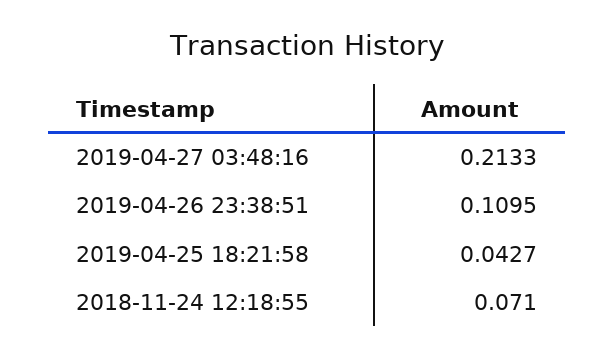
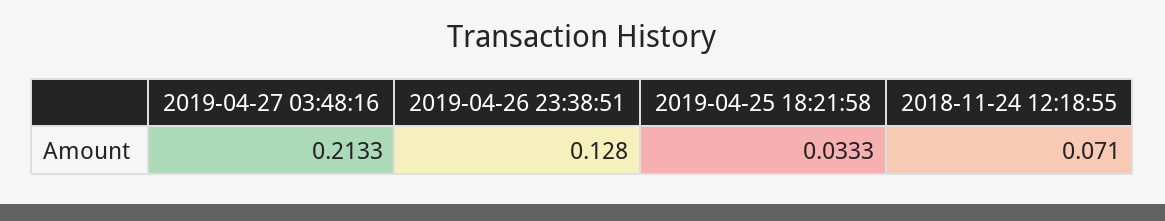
  {
    "2019-04-27 03:48:16": 0.2133,
-   "2019-04-26 23:38:51": 0.1095,
+   "2019-04-26 23:38:51": 0.128,
-   "2019-04-25 18:21:58": 0.0427,
+   "2019-04-25 18:21:58": 0.0333,
    "2018-11-24 12:18:55": 0.071
  }

